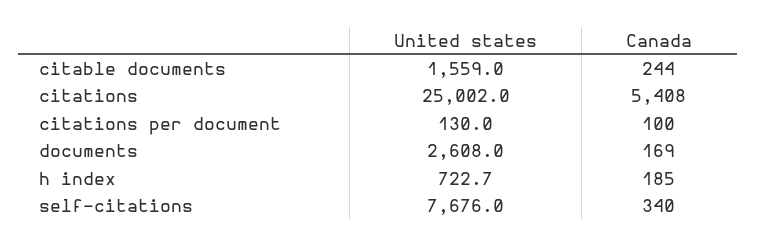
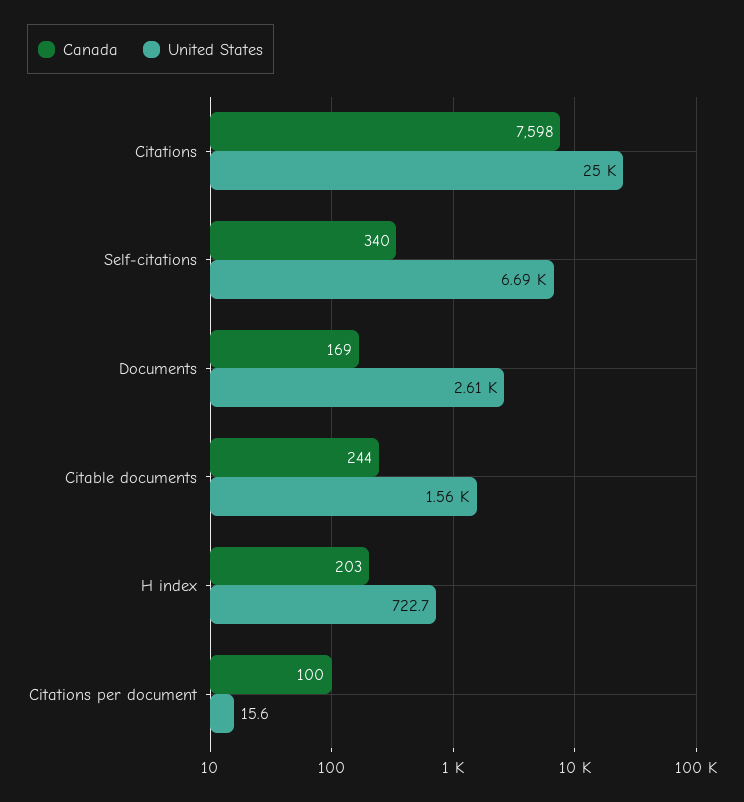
  {
    "United states": {
      "citable documents": 1559,
      "citations": 25002,
-     "citations per document": 130,
+     "citations per document": 15.6,
      "documents": 2608,
      "h index": 722.7,
-     "self-citations": 7676
+     "self-citations": 6690
    },
    "Canada": {
      "citable documents": 244,
-     "citations": 5408,
+     "citations": 7598,
      "citations per document": 100,
      "documents": 169,
-     "h index": 185,
+     "h index": 203,
      "self-citations": 340
    }
  }

